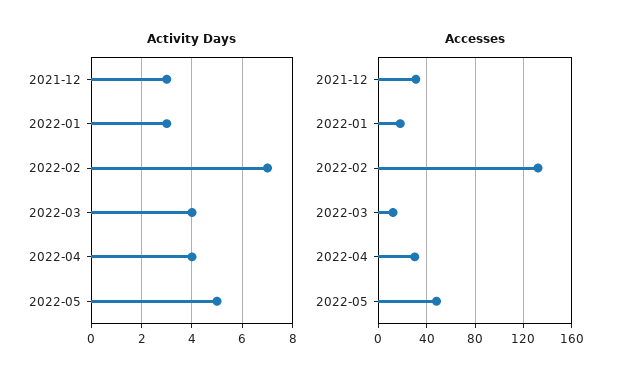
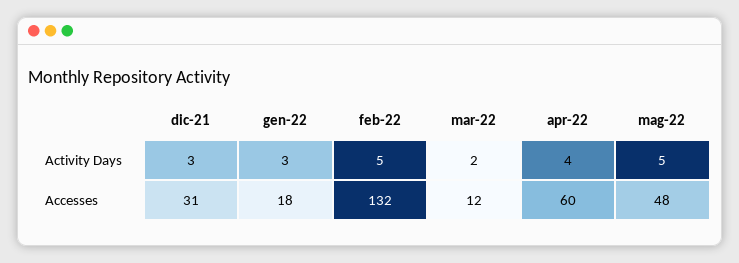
  {
    "Activity Days": {
      "2021-12": 3,
      "2022-01": 3,
-     "2022-02": 7,
+     "2022-02": 5,
-     "2022-03": 4,
+     "2022-03": 2,
      "2022-04": 4,
      "2022-05": 5
    },
    "Accesses": {
      "2021-12": 31,
      "2022-01": 18,
      "2022-02": 132,
      "2022-03": 12,
-     "2022-04": 30,
+     "2022-04": 60,
      "2022-05": 48
    }
  }

